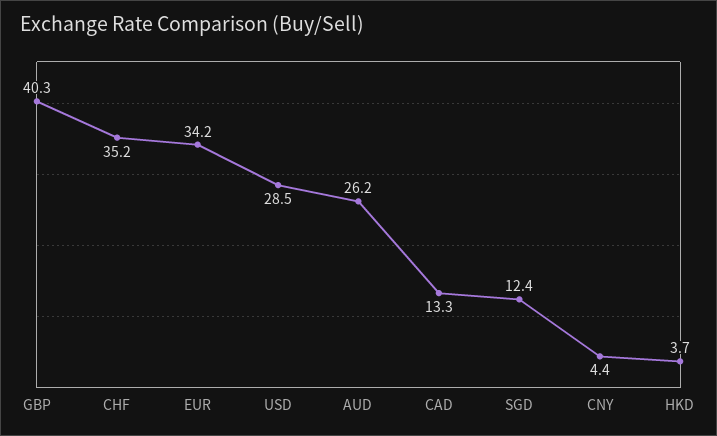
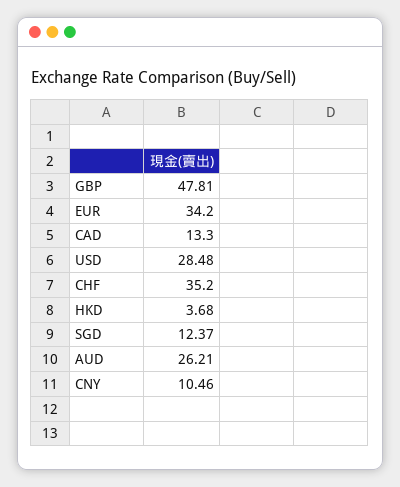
  {
-   "GBP": 40.3,
+   "GBP": 47.81,
    "CHF": 35.2,
    "EUR": 34.2,
    "USD": 28.48,
    "AUD": 26.21,
    "CAD": 13.3,
    "SGD": 12.37,
-   "CNY": 4.4,
+   "CNY": 10.46,
    "HKD": 3.68
  }

